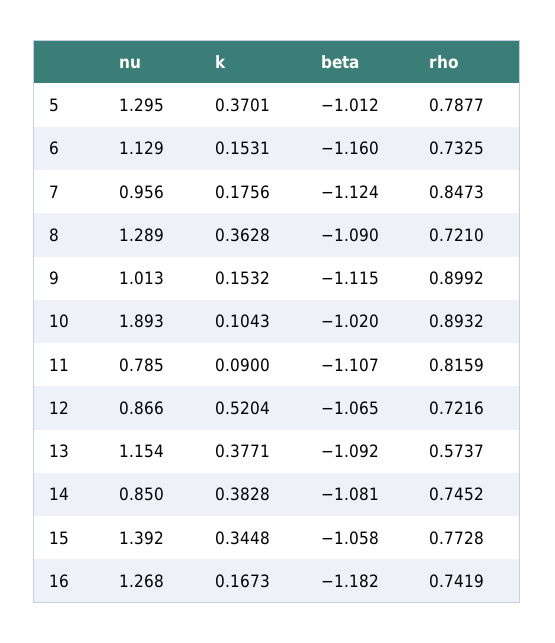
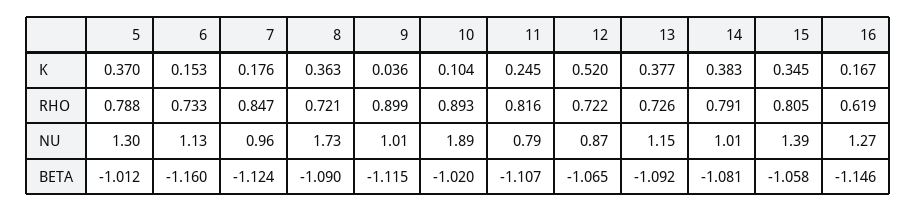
  {
    "nu": {
      "5": 1.295,
      "6": 1.129,
      "7": 0.956,
-     "8": 1.289,
+     "8": 1.73,
      "9": 1.013,
      "10": 1.893,
      "11": 0.785,
      "12": 0.866,
      "13": 1.154,
-     "14": 0.85,
+     "14": 1.01,
      "15": 1.392,
      "16": 1.268
    },
    "k": {
      "5": 0.3701,
      "6": 0.1531,
      "7": 0.1756,
      "8": 0.3628,
-     "9": 0.1532,
+     "9": 0.036,
      "10": 0.1043,
-     "11": 0.09,
+     "11": 0.245,
      "12": 0.5204,
      "13": 0.3771,
      "14": 0.3828,
      "15": 0.3448,
      "16": 0.1673
    },
    "beta": {
      "5": -1.012,
      "6": -1.16,
      "7": -1.124,
      "8": -1.09,
      "9": -1.115,
      "10": -1.02,
      "11": -1.107,
      "12": -1.065,
      "13": -1.092,
      "14": -1.081,
      "15": -1.058,
-     "16": -1.182
+     "16": -1.146
    },
    "rho": {
      "5": 0.7877,
      "6": 0.7325,
      "7": 0.8473,
      "8": 0.721,
      "9": 0.8992,
      "10": 0.8932,
      "11": 0.8159,
      "12": 0.7216,
-     "13": 0.5737,
+     "13": 0.726,
-     "14": 0.7452,
+     "14": 0.791,
-     "15": 0.7728,
+     "15": 0.805,
-     "16": 0.7419
+     "16": 0.619
    }
  }

